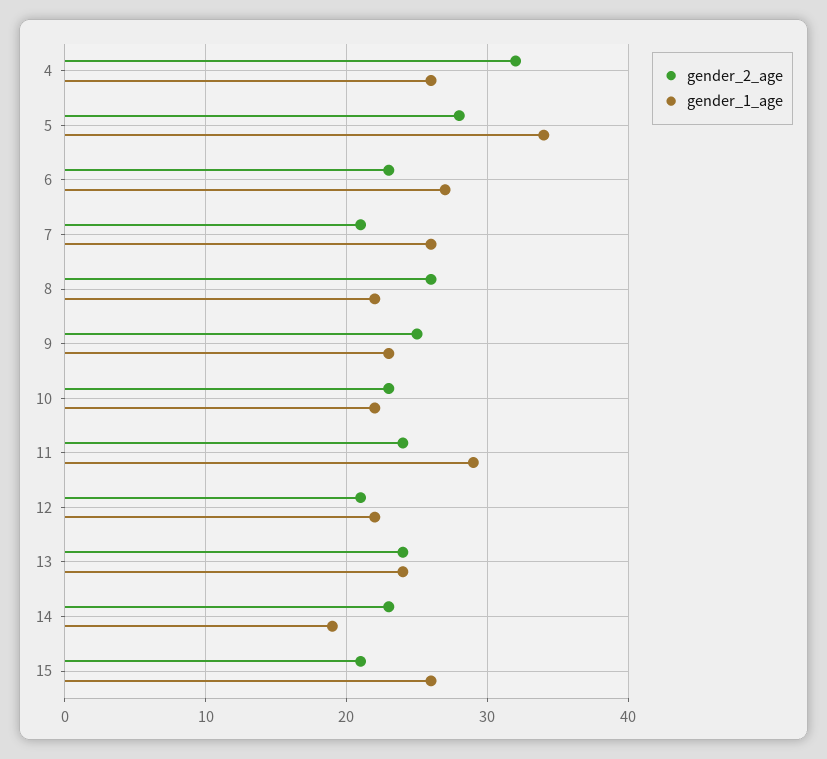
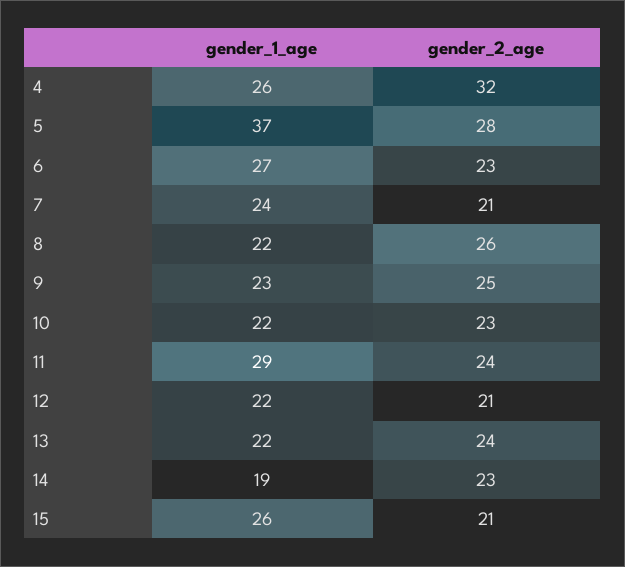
  {
    "gender_2_age": {
      "4": 32,
      "5": 28,
      "6": 23,
      "7": 21,
      "8": 26,
      "9": 25,
      "10": 23,
      "11": 24,
      "12": 21,
      "13": 24,
      "14": 23,
      "15": 21
    },
    "gender_1_age": {
      "4": 26,
-     "5": 34,
+     "5": 37,
      "6": 27,
-     "7": 26,
+     "7": 24,
      "8": 22,
      "9": 23,
      "10": 22,
      "11": 29,
      "12": 22,
-     "13": 24,
+     "13": 22,
      "14": 19,
      "15": 26
    }
  }

